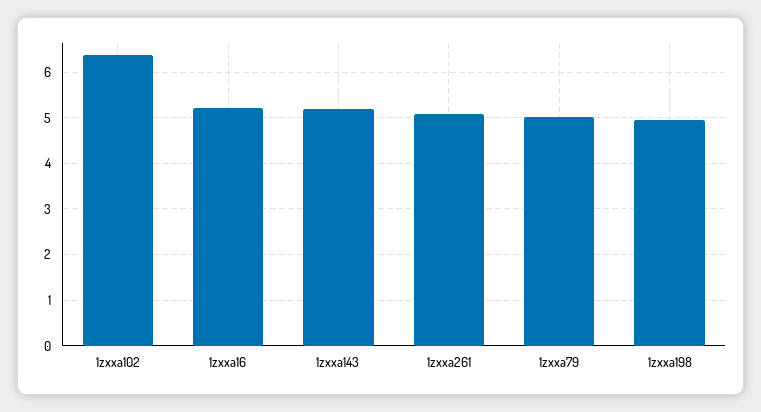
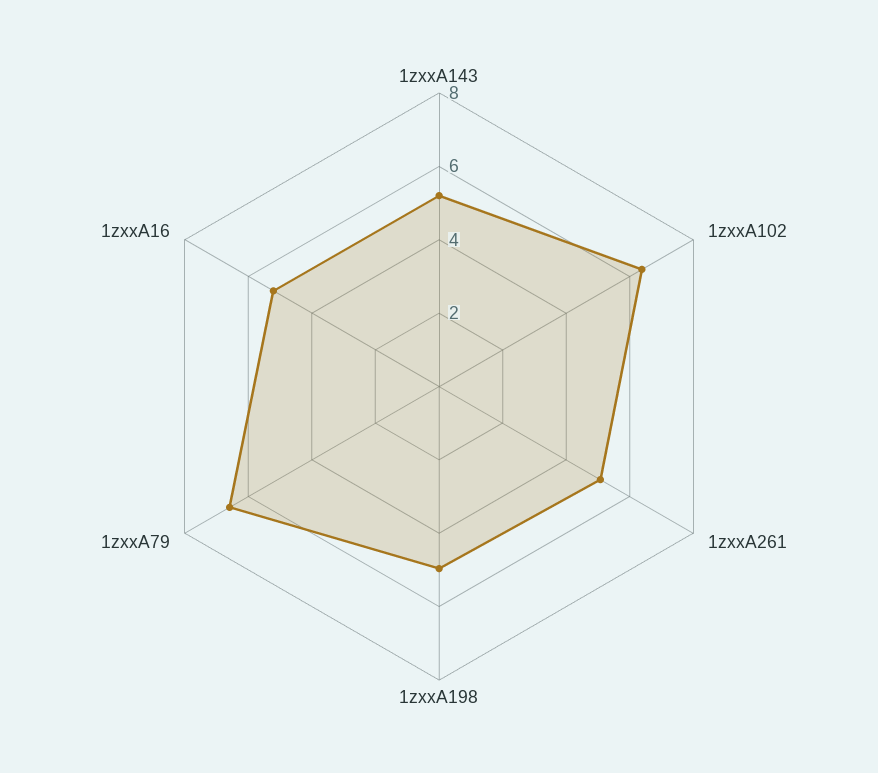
  {
    "1zxxa102": 6.4,
    "1zxxa16": 5.2,
    "1zxxa143": 5.2,
    "1zxxa261": 5,
-   "1zxxa79": 5,
+   "1zxxa79": 6.5,
    "1zxxa198": 5
  }

